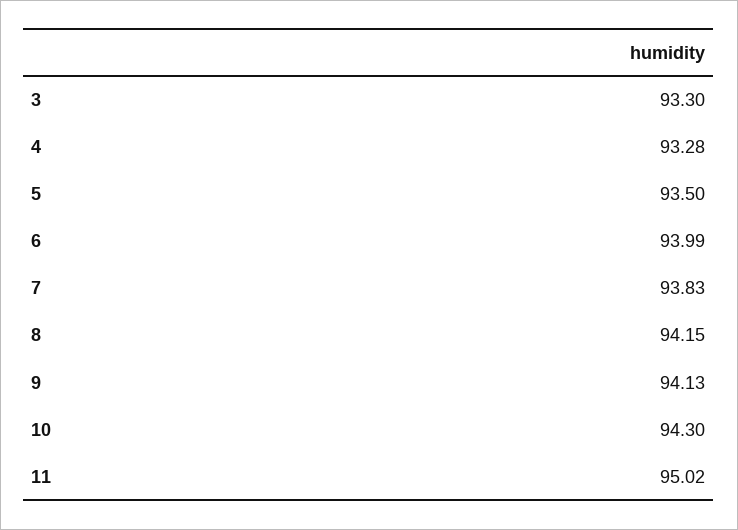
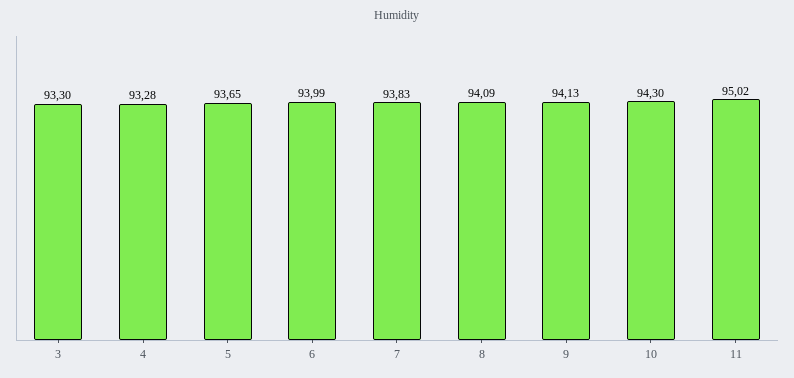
  {
    "3": 93.3,
    "4": 93.28,
-   "5": 93.5,
+   "5": 93.65,
    "6": 93.99,
    "7": 93.83,
-   "8": 94.15,
+   "8": 94.09,
    "9": 94.13,
    "10": 94.3,
    "11": 95.02
  }

